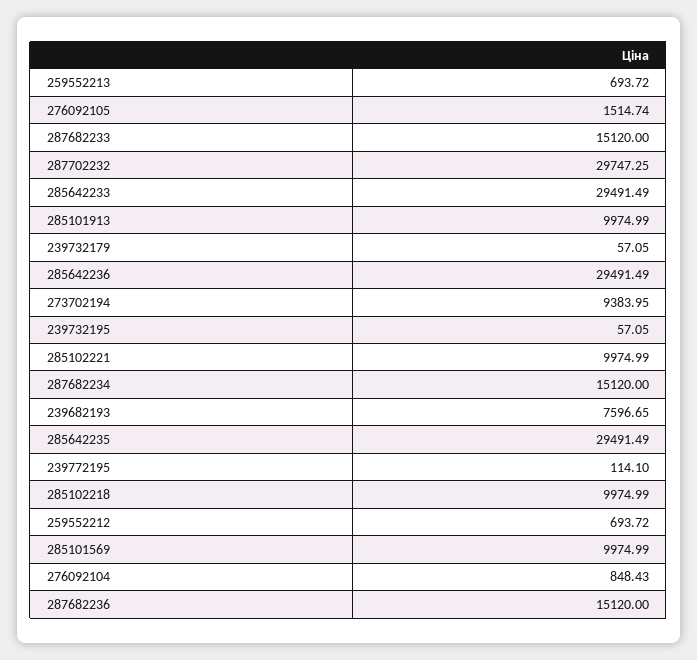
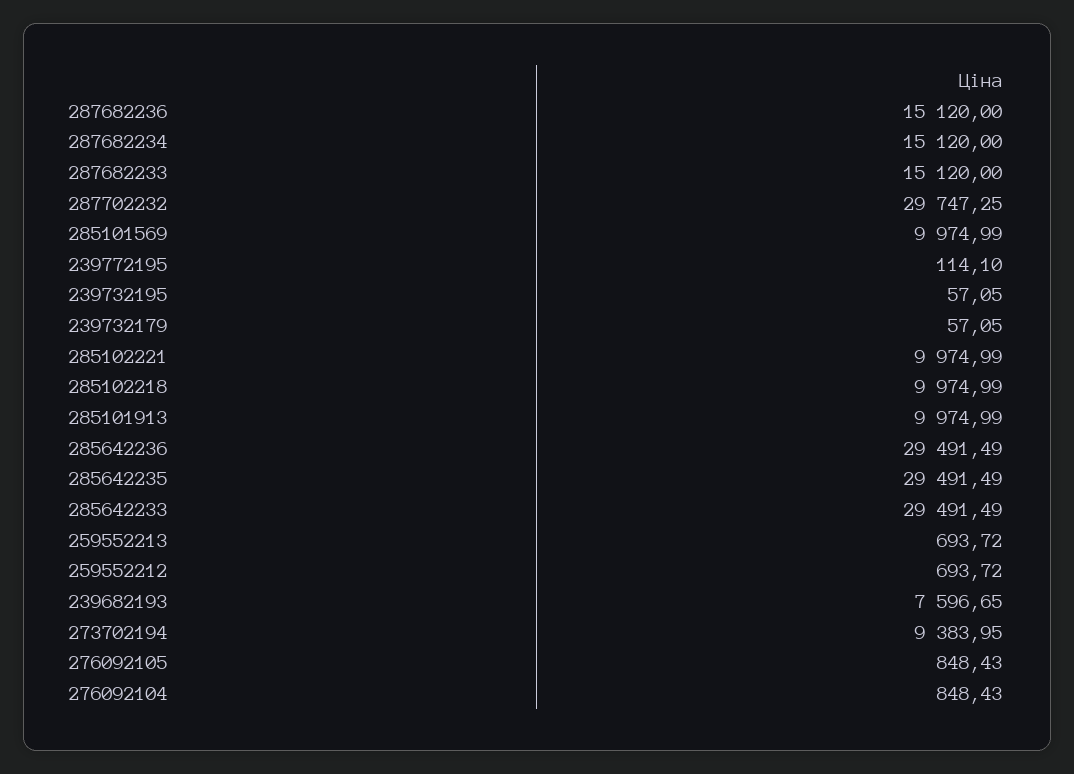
  {
    "259552213": 693.72,
-   "276092105": 1514.74,
+   "276092105": 848.43,
    "287682233": 15120,
    "287702232": 29747.25,
    "285642233": 29491.49,
    "285101913": 9974.99,
    "239732179": 57.05,
    "285642236": 29491.49,
    "273702194": 9383.95,
    "239732195": 57.05,
    "285102221": 9974.99,
    "287682234": 15120,
    "239682193": 7596.65,
    "285642235": 29491.49,
    "239772195": 114.1,
    "285102218": 9974.99,
    "259552212": 693.72,
    "285101569": 9974.99,
    "276092104": 848.43,
    "287682236": 15120
  }

